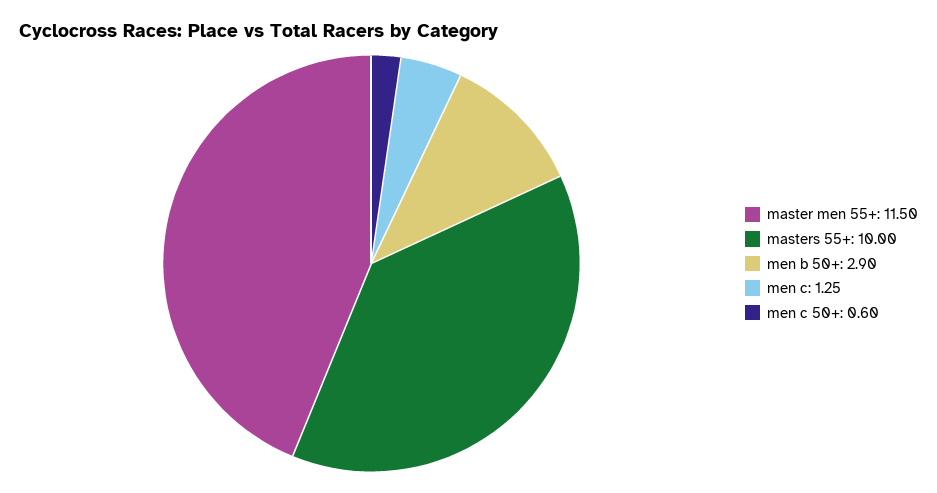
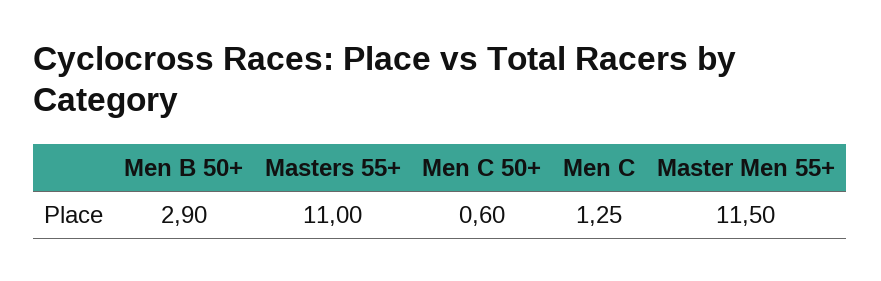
  {
    "master men 55+": 11.5,
-   "masters 55+": 10,
+   "masters 55+": 11,
    "men b 50+": 2.9,
    "men c": 1.25,
    "men c 50+": 0.6
  }

